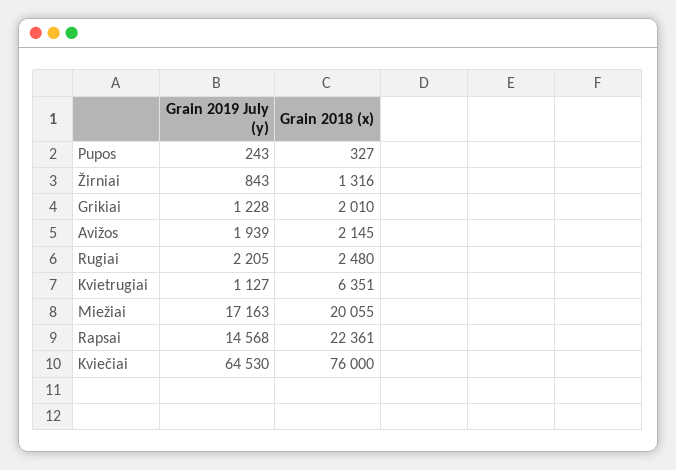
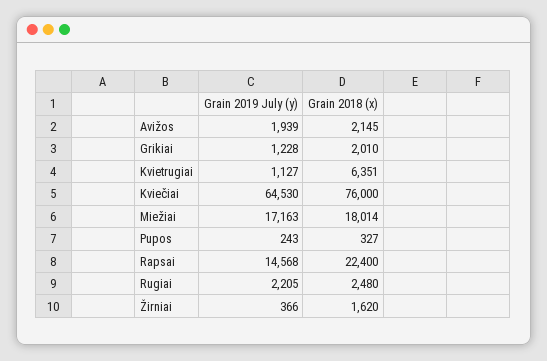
  {
    "Grain 2019 July (y)": {
      "Pupos": 243,
-     "Žirniai": 843,
+     "Žirniai": 366,
      "Grikiai": 1228,
      "Avižos": 1939,
      "Rugiai": 2205,
      "Kvietrugiai": 1127,
      "Miežiai": 17163,
      "Rapsai": 14568,
      "Kviečiai": 64530
    },
    "Grain 2018 (x)": {
      "Pupos": 327,
-     "Žirniai": 1316,
+     "Žirniai": 1620,
      "Grikiai": 2010,
      "Avižos": 2145,
      "Rugiai": 2480,
      "Kvietrugiai": 6351,
-     "Miežiai": 20055,
+     "Miežiai": 18014,
-     "Rapsai": 22361,
+     "Rapsai": 22400,
      "Kviečiai": 76000
    }
  }

